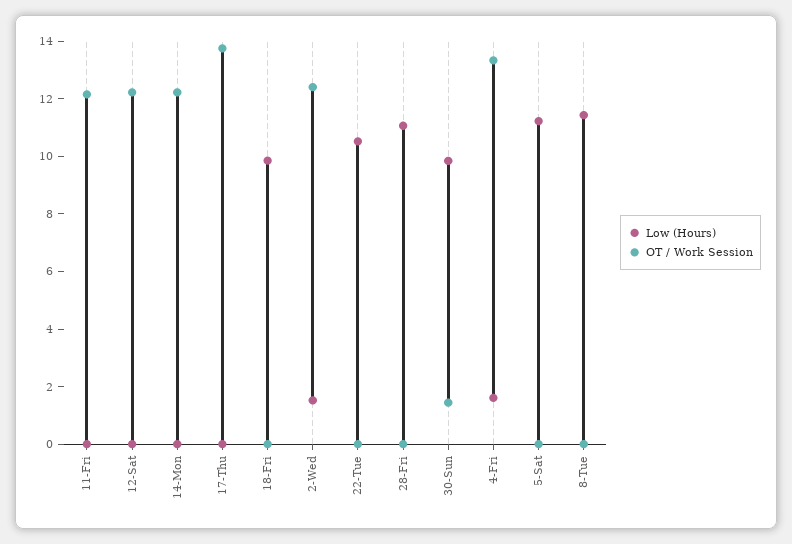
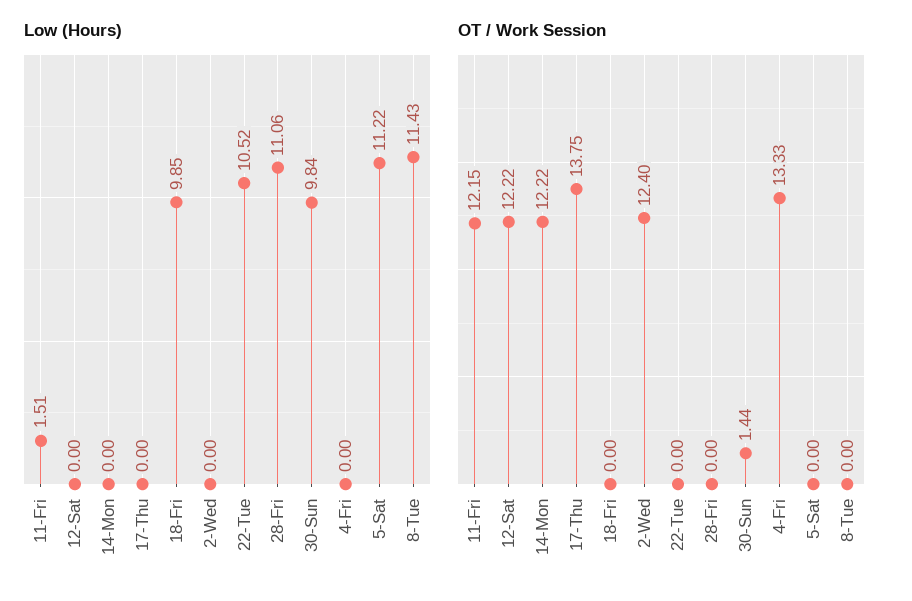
  {
    "Low (Hours)": {
-     "11-Fri": 0,
+     "11-Fri": 1.51,
      "12-Sat": 0,
      "14-Mon": 0,
      "17-Thu": 0,
      "18-Fri": 9.85,
-     "2-Wed": 1.5,
+     "2-Wed": 0,
      "22-Tue": 10.52,
      "28-Fri": 11.06,
      "30-Sun": 9.84,
-     "4-Fri": 1.5,
+     "4-Fri": 0,
      "5-Sat": 11.22,
      "8-Tue": 11.43
    },
    "OT / Work Session": {
      "11-Fri": 12.15,
      "12-Sat": 12.22,
      "14-Mon": 12.22,
      "17-Thu": 13.75,
      "18-Fri": 0,
      "2-Wed": 12.4,
      "22-Tue": 0,
      "28-Fri": 0,
      "30-Sun": 1.44,
      "4-Fri": 13.33,
      "5-Sat": 0,
      "8-Tue": 0
    }
  }

